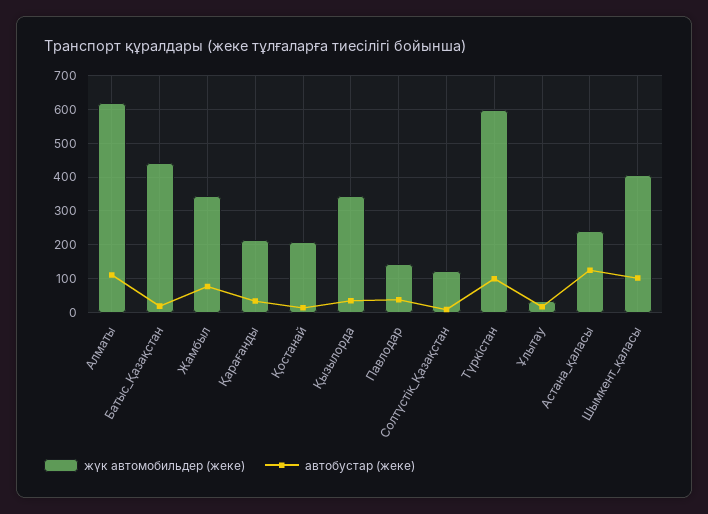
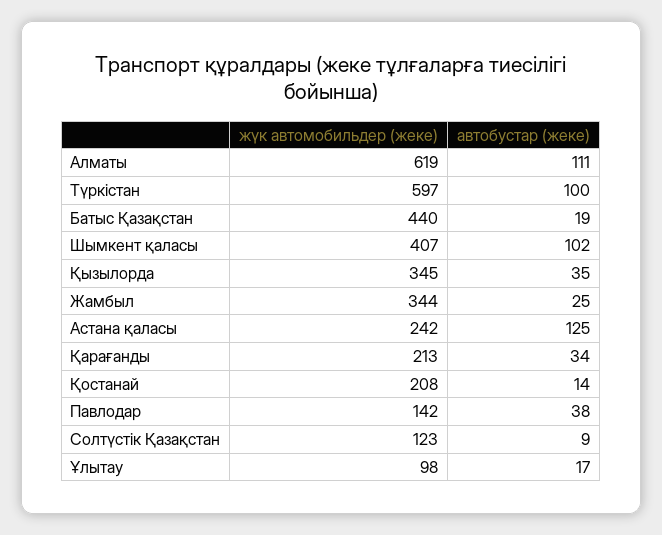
  {
    "жүк автомобильдер (жеке)": {
      "Алматы": 619,
      "Батыс_Қазақстан": 440,
      "Жамбыл": 344,
      "Қарағанды": 213,
      "Қостанай": 208,
      "Қызылорда": 345,
      "Павлодар": 142,
      "Солтүстік_Қазақстан": 123,
      "Түркістан": 597,
-     "Ұлытау": 40,
+     "Ұлытау": 98,
      "Астана_қаласы": 242,
      "Шымкент_қаласы": 407
    },
    "автобустар (жеке)": {
      "Алматы": 111,
      "Батыс_Қазақстан": 19,
-     "Жамбыл": 80,
+     "Жамбыл": 25,
      "Қарағанды": 34,
      "Қостанай": 14,
      "Қызылорда": 35,
      "Павлодар": 38,
      "Солтүстік_Қазақстан": 9,
      "Түркістан": 100,
      "Ұлытау": 17,
      "Астана_қаласы": 125,
      "Шымкент_қаласы": 102
    }
  }

